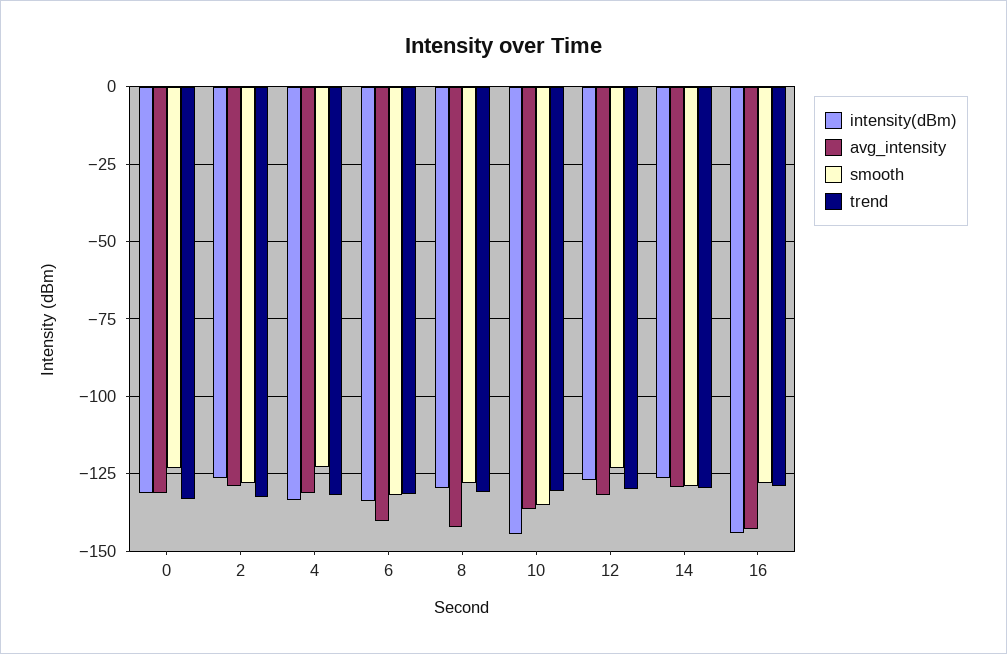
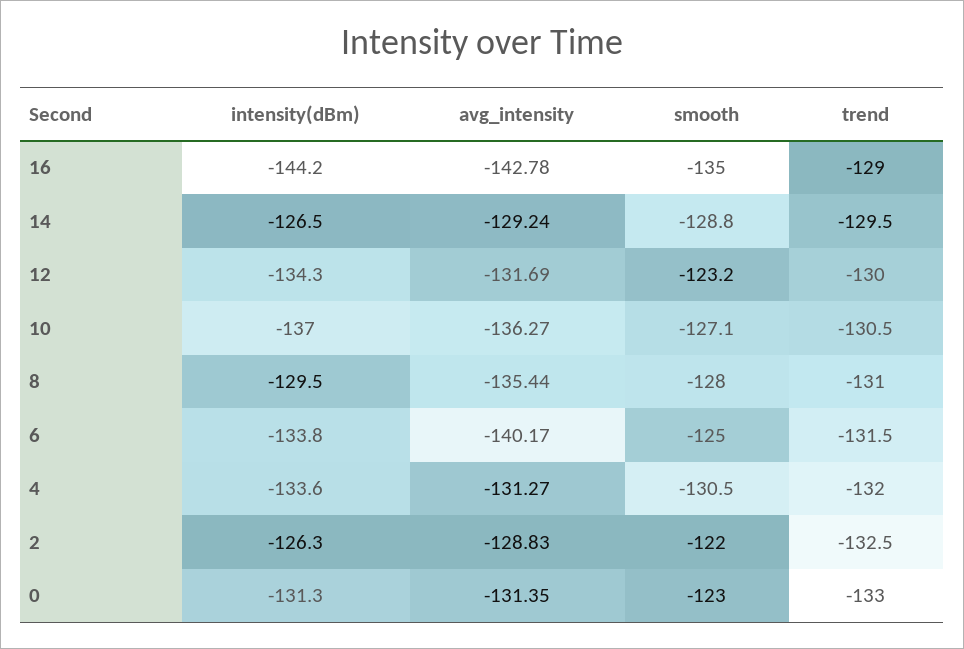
  {
    "intensity(dBm)": {
      "0": -131.3,
      "2": -126.3,
      "4": -133.6,
      "6": -133.8,
      "8": -129.5,
-     "10": -145,
+     "10": -137,
-     "12": -127.5,
+     "12": -134.3,
      "14": -126.5,
      "16": -144.2
    },
    "avg_intensity": {
      "0": -131.35,
      "2": -128.83,
      "4": -131.27,
      "6": -140.17,
-     "8": -142.5,
+     "8": -135.44,
      "10": -136.27,
      "12": -131.69,
      "14": -129.24,
      "16": -142.78
    },
    "smooth": {
      "0": -123,
-     "2": -127.5,
+     "2": -122,
-     "4": -122.5,
+     "4": -130.5,
-     "6": -132.5,
+     "6": -125,
      "8": -128,
-     "10": -135,
+     "10": -127.1,
      "12": -123.2,
      "14": -128.8,
-     "16": -127.5
+     "16": -135
    },
    "trend": {
      "0": -133,
      "2": -132.5,
      "4": -132,
      "6": -131.5,
      "8": -131,
      "10": -130.5,
      "12": -130,
      "14": -129.5,
      "16": -129
    }
  }

